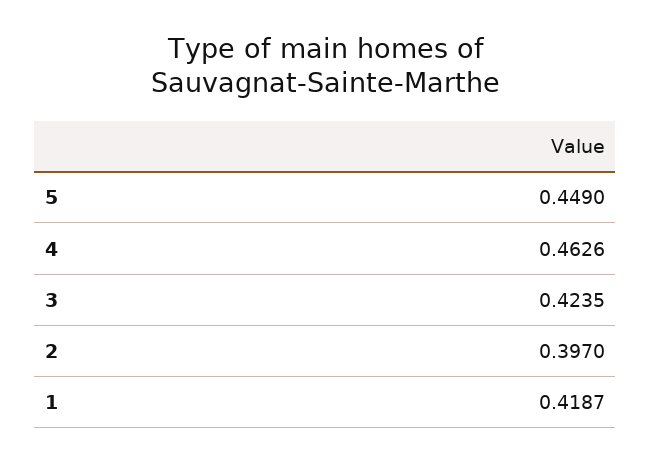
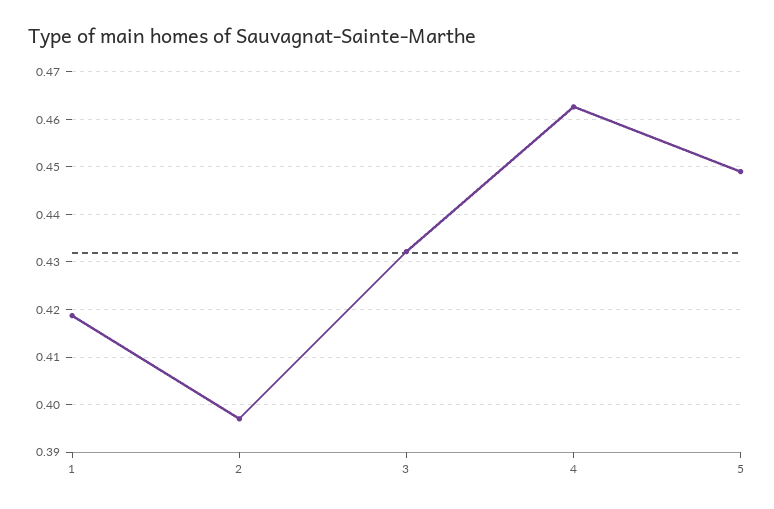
  {
    "5": 0.449,
    "4": 0.4626,
-   "3": 0.4235,
+   "3": 0.432,
    "2": 0.397,
    "1": 0.4187
  }

